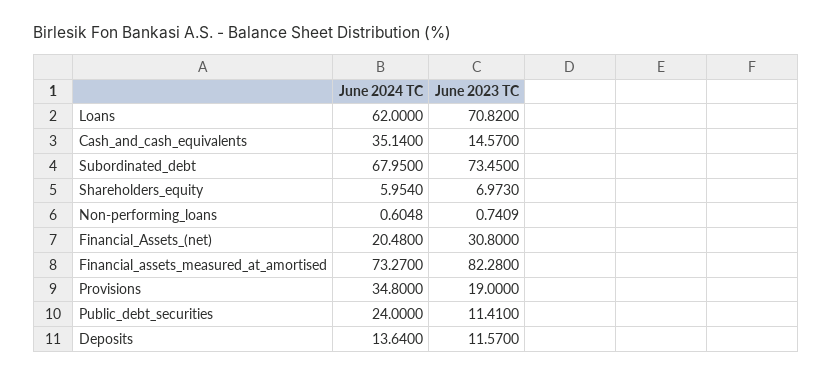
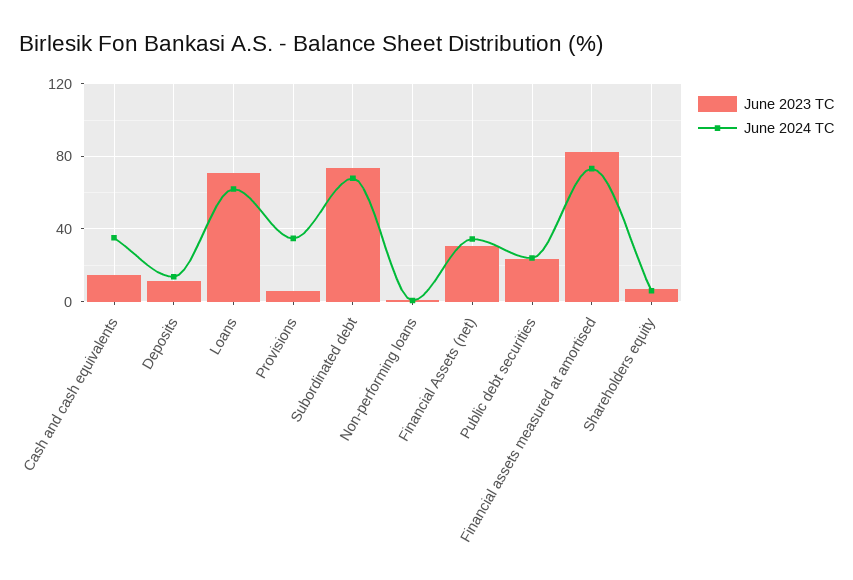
  {
    "June 2024 TC": {
      "Loans": 62,
      "Cash_and_cash_equivalents": 35.14,
      "Subordinated_debt": 67.95,
      "Shareholders_equity": 5.954,
      "Non-performing_loans": 0.6048,
-     "Financial_Assets_(net)": 20.48,
+     "Financial_Assets_(net)": 35,
      "Financial_assets_measured_at_amortised": 73.27,
      "Provisions": 34.8,
      "Public_debt_securities": 24,
      "Deposits": 13.64
    },
    "June 2023 TC": {
      "Loans": 70.82,
      "Cash_and_cash_equivalents": 14.57,
      "Subordinated_debt": 73.45,
      "Shareholders_equity": 6.973,
      "Non-performing_loans": 0.7409,
      "Financial_Assets_(net)": 30.8,
      "Financial_assets_measured_at_amortised": 82.28,
-     "Provisions": 19,
+     "Provisions": 5,
-     "Public_debt_securities": 11.41,
+     "Public_debt_securities": 25,
      "Deposits": 11.57
    }
  }

